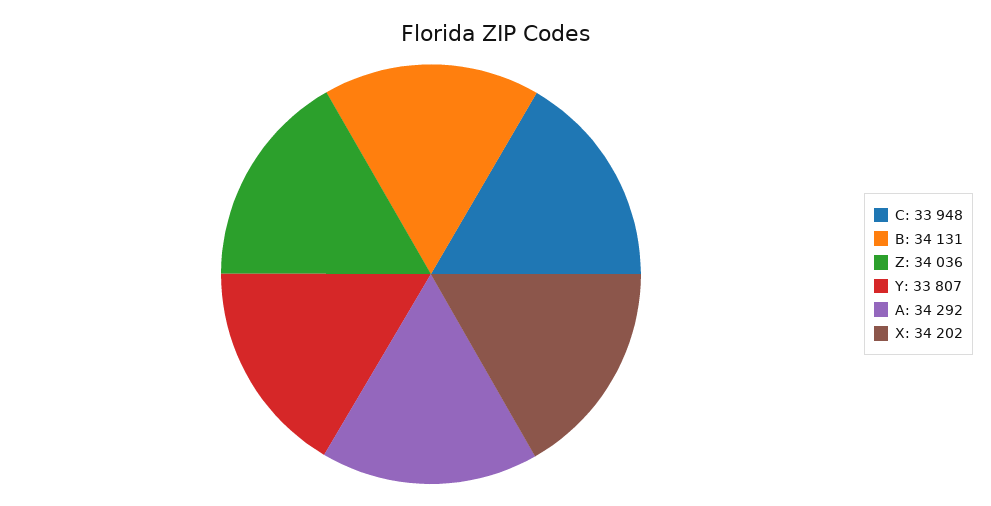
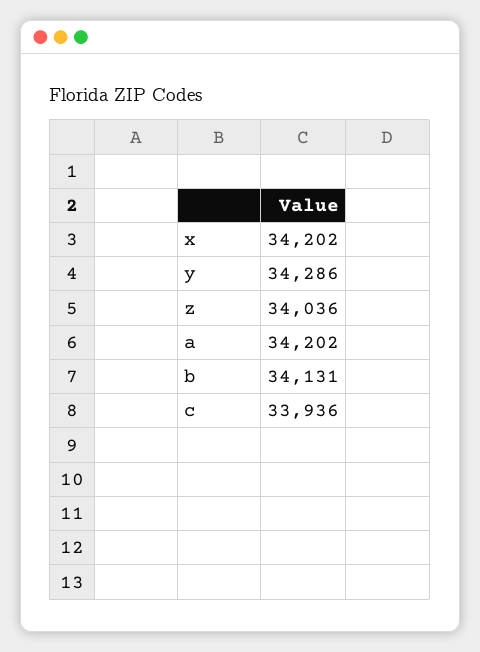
  {
-   "C": 33948,
+   "C": 33936,
    "B": 34131,
    "Z": 34036,
-   "Y": 33807,
+   "Y": 34286,
-   "A": 34292,
+   "A": 34202,
    "X": 34202
  }

